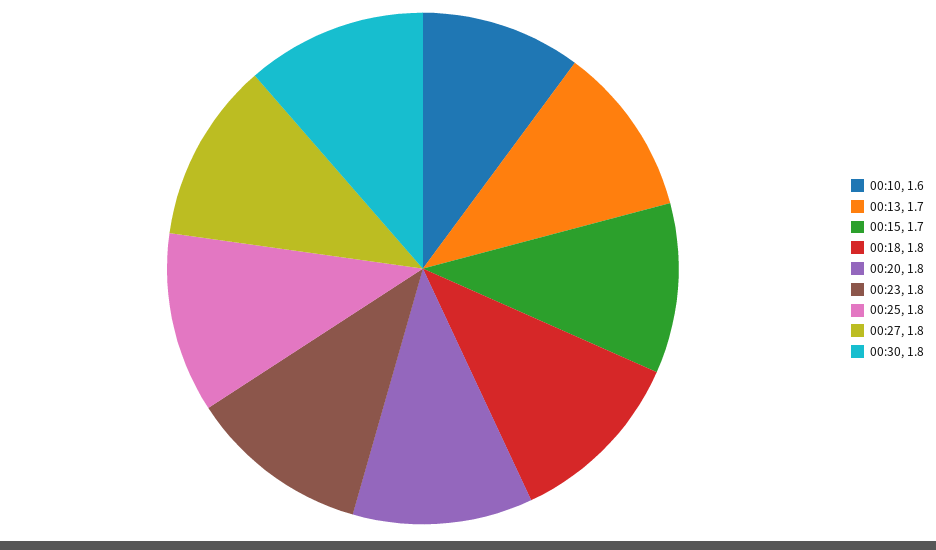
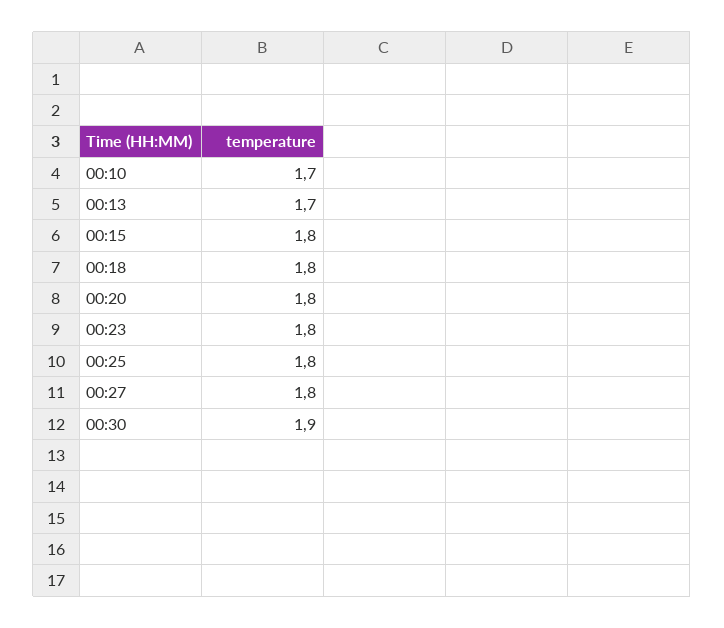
  {
-   "00:10": 1.6,
+   "00:10": 1.7,
    "00:13": 1.7,
-   "00:15": 1.7,
+   "00:15": 1.8,
    "00:18": 1.8,
    "00:20": 1.8,
    "00:23": 1.8,
    "00:25": 1.8,
    "00:27": 1.8,
-   "00:30": 1.8
+   "00:30": 1.9
  }

